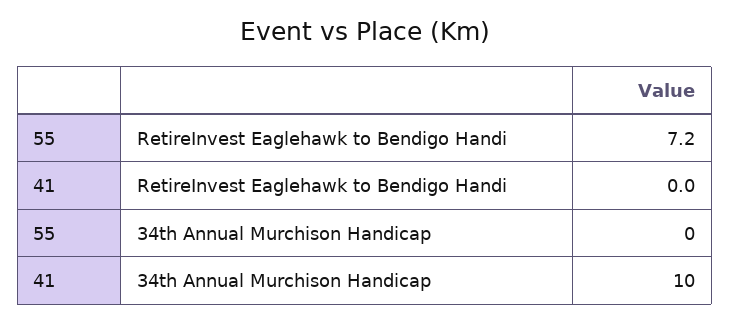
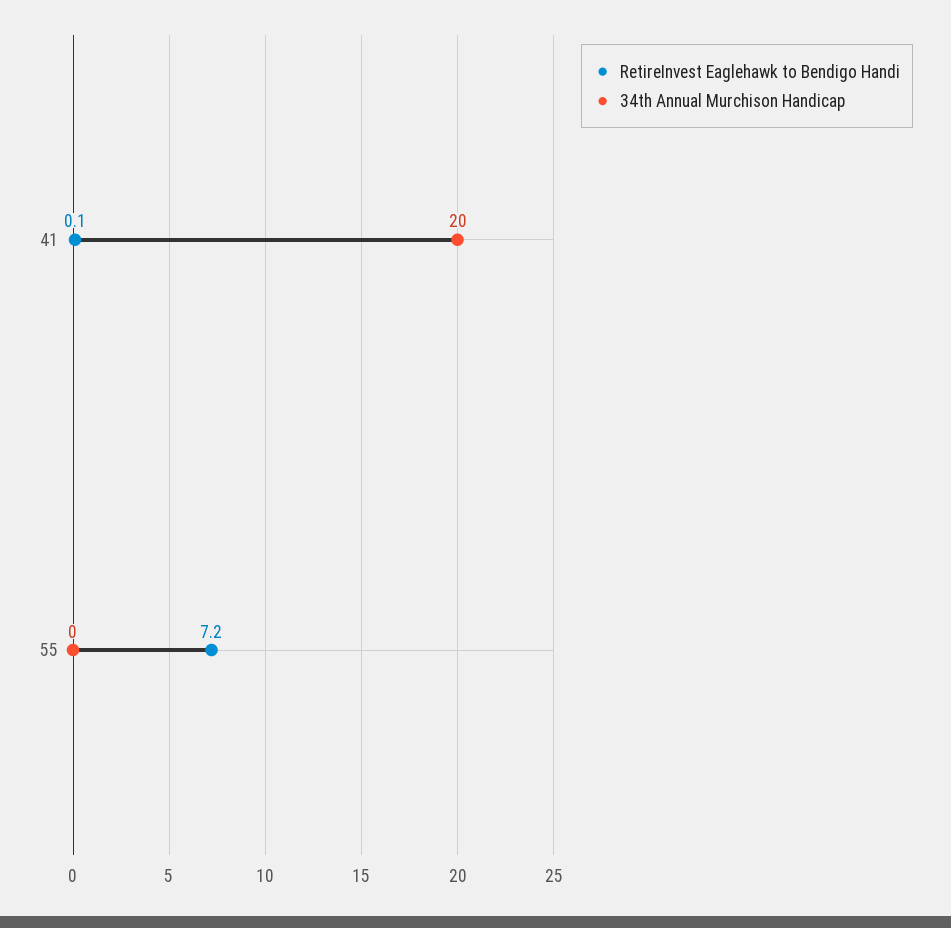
  {
    "RetireInvest Eaglehawk to Bendigo Handi": {
      "55": 7.2,
-     "41": 0
+     "41": 0.1
    },
    "34th Annual Murchison Handicap": {
      "55": 0,
-     "41": 10
+     "41": 20
    }
  }

